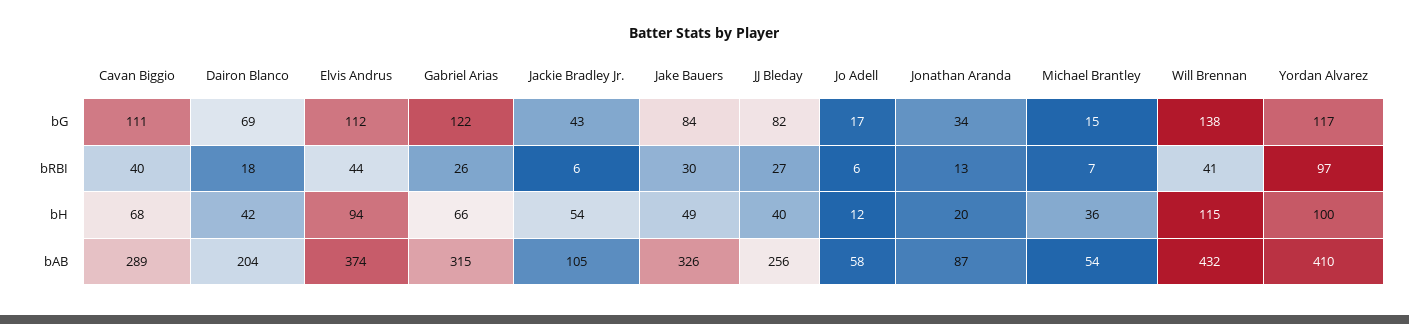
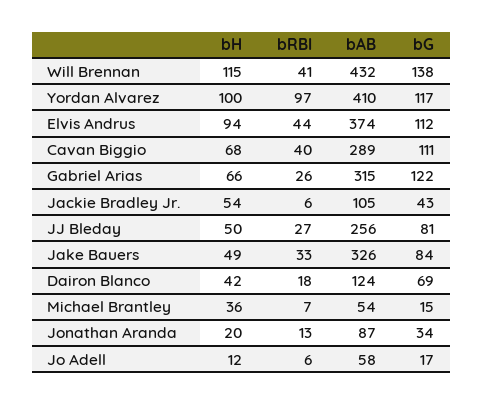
  {
    "Cavan Biggio": {
      "bG": 111,
      "bRBI": 40,
      "bH": 68,
      "bAB": 289
    },
    "Dairon Blanco": {
      "bG": 69,
      "bRBI": 18,
      "bH": 42,
-     "bAB": 204
+     "bAB": 124
    },
    "Elvis Andrus": {
      "bG": 112,
      "bRBI": 44,
      "bH": 94,
      "bAB": 374
    },
    "Gabriel Arias": {
      "bG": 122,
      "bRBI": 26,
      "bH": 66,
      "bAB": 315
    },
    "Jackie Bradley Jr.": {
      "bG": 43,
      "bRBI": 6,
      "bH": 54,
      "bAB": 105
    },
    "Jake Bauers": {
      "bG": 84,
-     "bRBI": 30,
+     "bRBI": 33,
      "bH": 49,
      "bAB": 326
    },
    "JJ Bleday": {
-     "bG": 82,
+     "bG": 81,
      "bRBI": 27,
-     "bH": 40,
+     "bH": 50,
      "bAB": 256
    },
    "Jo Adell": {
      "bG": 17,
      "bRBI": 6,
      "bH": 12,
      "bAB": 58
    },
    "Jonathan Aranda": {
      "bG": 34,
      "bRBI": 13,
      "bH": 20,
      "bAB": 87
    },
    "Michael Brantley": {
      "bG": 15,
      "bRBI": 7,
      "bH": 36,
      "bAB": 54
    },
    "Will Brennan": {
      "bG": 138,
      "bRBI": 41,
      "bH": 115,
      "bAB": 432
    },
    "Yordan Alvarez": {
      "bG": 117,
      "bRBI": 97,
      "bH": 100,
      "bAB": 410
    }
  }

